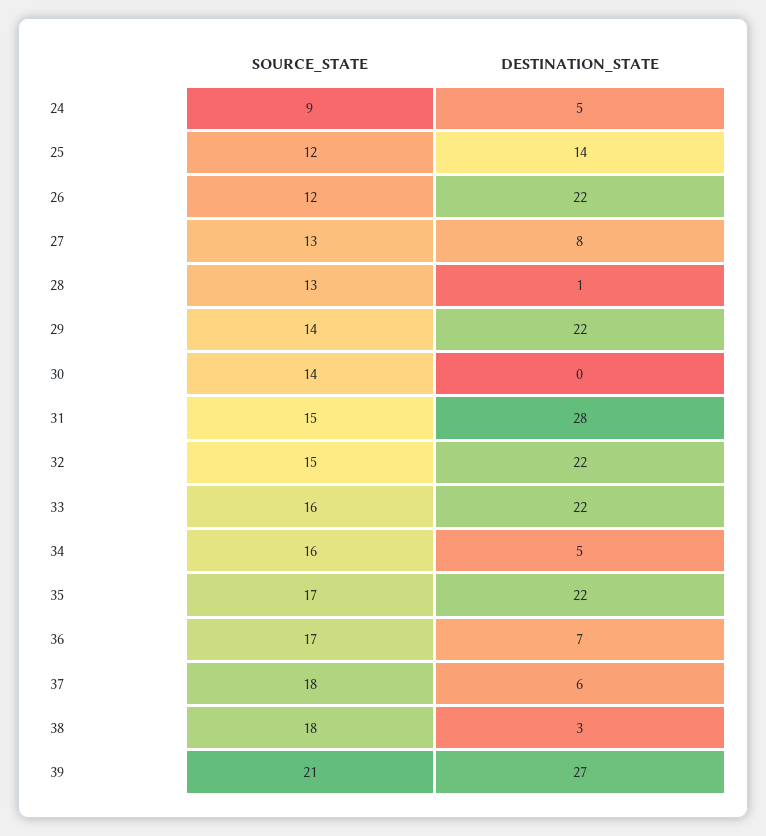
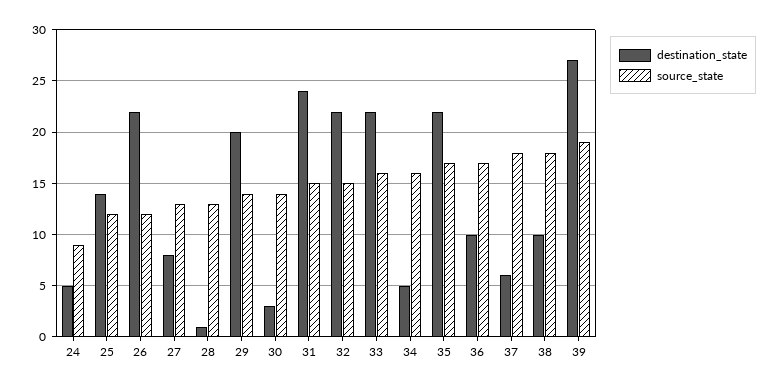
  {
    "SOURCE_STATE": {
      "24": 9,
      "25": 12,
      "26": 12,
      "27": 13,
      "28": 13,
      "29": 14,
      "30": 14,
      "31": 15,
      "32": 15,
      "33": 16,
      "34": 16,
      "35": 17,
      "36": 17,
      "37": 18,
      "38": 18,
-     "39": 21
+     "39": 19
    },
    "DESTINATION_STATE": {
      "24": 5,
      "25": 14,
      "26": 22,
      "27": 8,
      "28": 1,
-     "29": 22,
+     "29": 20,
-     "30": 0,
+     "30": 3,
-     "31": 28,
+     "31": 24,
      "32": 22,
      "33": 22,
      "34": 5,
      "35": 22,
-     "36": 7,
+     "36": 10,
      "37": 6,
-     "38": 3,
+     "38": 10,
      "39": 27
    }
  }

